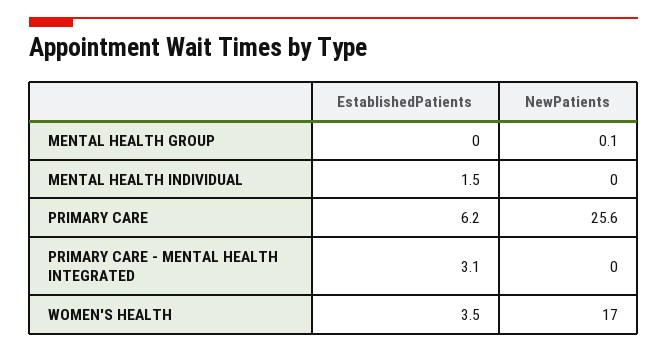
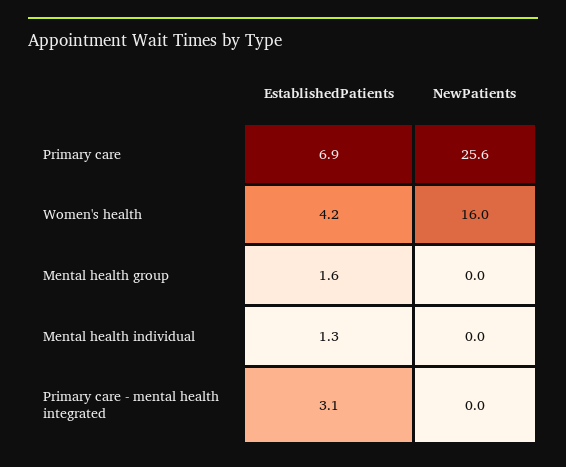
  {
    "EstablishedPatients": {
-     "MENTAL HEALTH GROUP": 0,
+     "MENTAL HEALTH GROUP": 1.6,
-     "MENTAL HEALTH INDIVIDUAL": 1.5,
+     "MENTAL HEALTH INDIVIDUAL": 1.3,
-     "PRIMARY CARE": 6.2,
+     "PRIMARY CARE": 6.9,
      "PRIMARY CARE - MENTAL HEALTH INTEGRATED": 3.1,
-     "WOMEN'S HEALTH": 3.5
+     "WOMEN'S HEALTH": 4.2
    },
    "NewPatients": {
-     "MENTAL HEALTH GROUP": 0.1,
+     "MENTAL HEALTH GROUP": 0,
      "MENTAL HEALTH INDIVIDUAL": 0,
      "PRIMARY CARE": 25.6,
      "PRIMARY CARE - MENTAL HEALTH INTEGRATED": 0,
-     "WOMEN'S HEALTH": 17
+     "WOMEN'S HEALTH": 16
    }
  }

